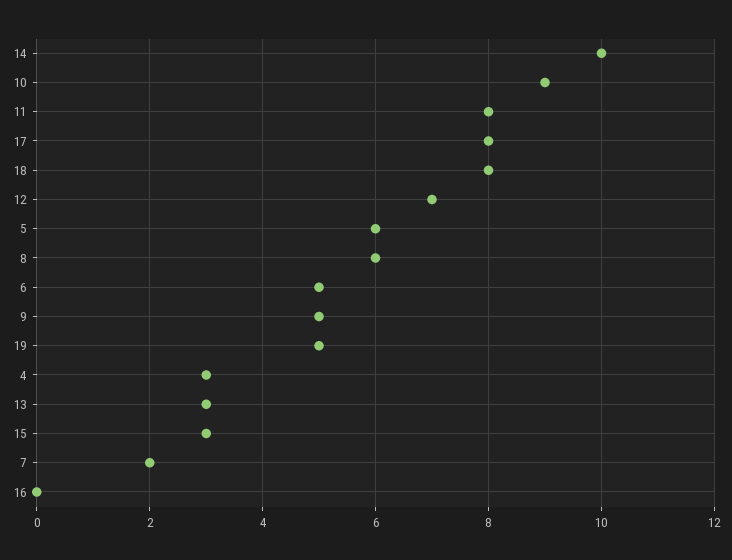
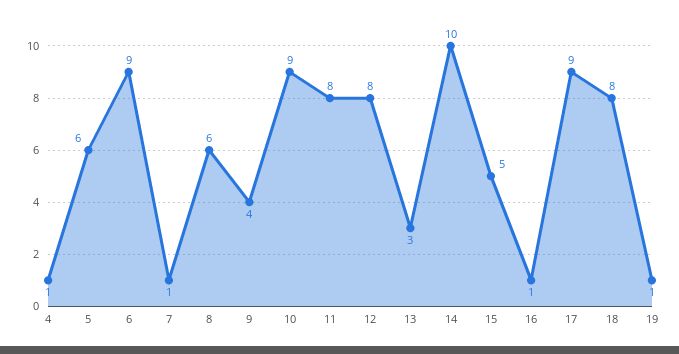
  {
    "14": 10,
    "10": 9,
    "11": 8,
-   "17": 8,
+   "17": 9,
    "18": 8,
-   "12": 7,
+   "12": 8,
    "5": 6,
    "8": 6,
-   "6": 5,
+   "6": 9,
-   "9": 5,
+   "9": 4,
-   "19": 5,
+   "19": 1,
-   "4": 3,
+   "4": 1,
    "13": 3,
-   "15": 3,
+   "15": 5,
-   "7": 2,
+   "7": 1,
-   "16": 0
+   "16": 1
  }

